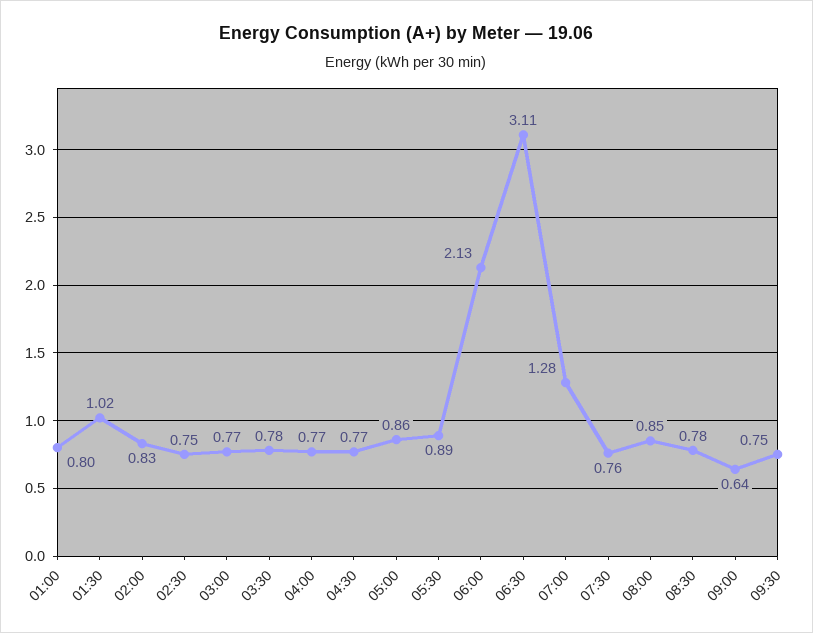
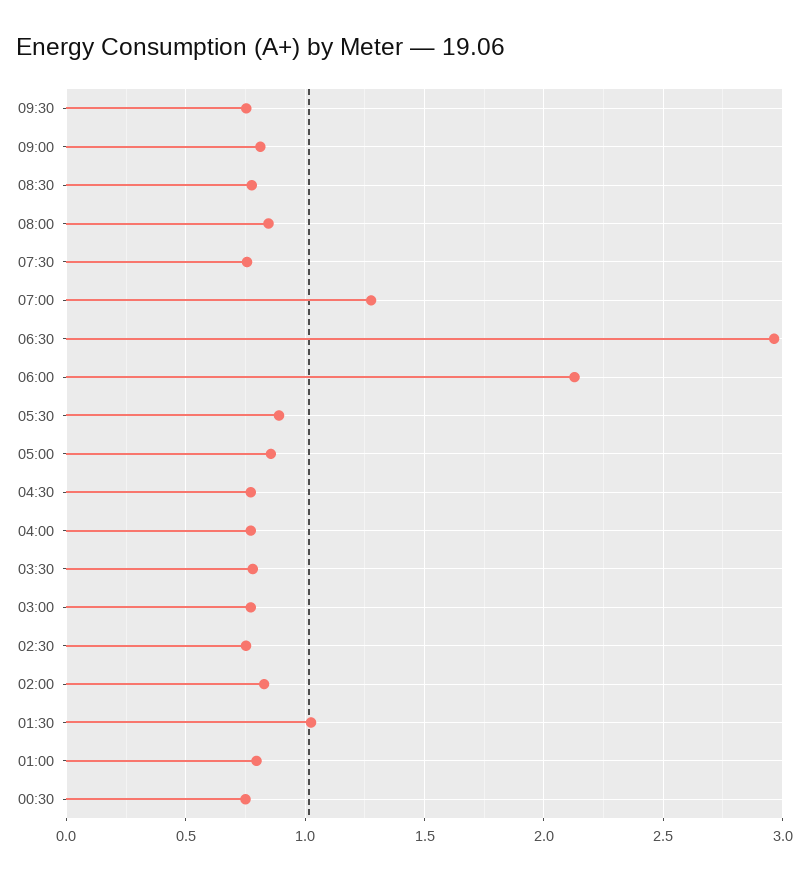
  {
    "01:00": 0.8,
    "01:30": 1.02,
    "02:00": 0.83,
    "02:30": 0.75,
    "03:00": 0.77,
    "03:30": 0.78,
    "04:00": 0.77,
    "04:30": 0.77,
    "05:00": 0.86,
    "05:30": 0.89,
    "06:00": 2.13,
-   "06:30": 3.11,
+   "06:30": 2.95,
    "07:00": 1.28,
    "07:30": 0.76,
    "08:00": 0.85,
    "08:30": 0.78,
-   "09:00": 0.64,
+   "09:00": 0.8,
-   "09:30": 0.75
+   "09:30": 0.75,
+   "00:30": 0.75
  }

